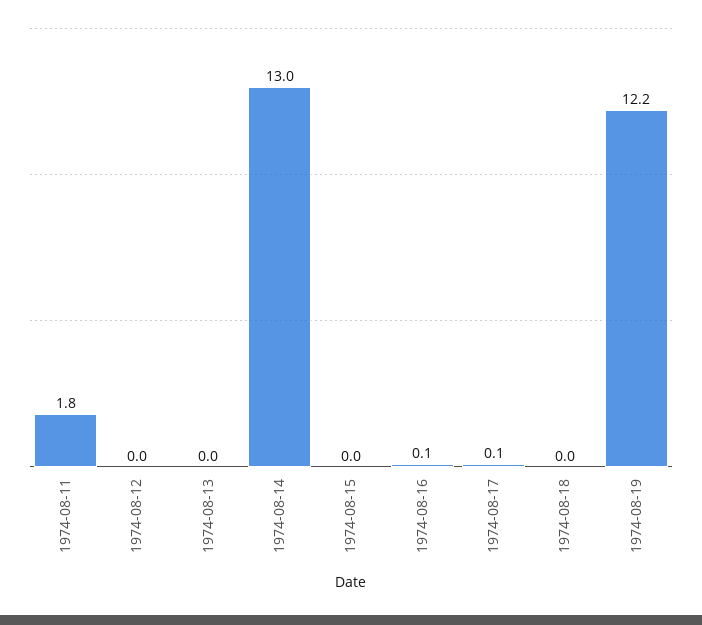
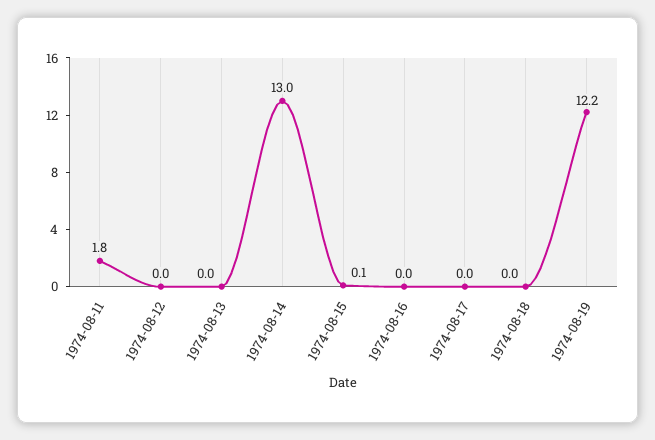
  {
    "1974-08-11": 1.8,
    "1974-08-12": 0,
    "1974-08-13": 0,
    "1974-08-14": 13,
-   "1974-08-15": 0,
+   "1974-08-15": 0.1,
-   "1974-08-16": 0.1,
+   "1974-08-16": 0,
-   "1974-08-17": 0.1,
+   "1974-08-17": 0,
    "1974-08-18": 0,
    "1974-08-19": 12.2
  }

